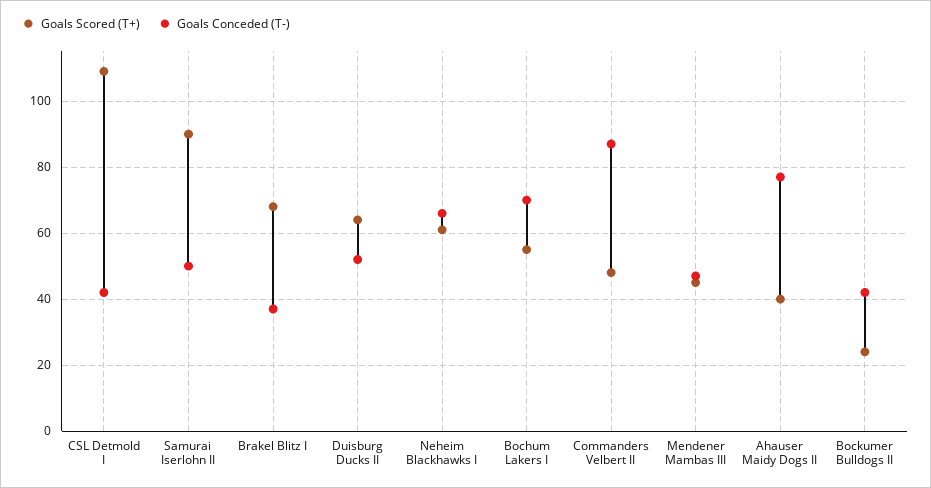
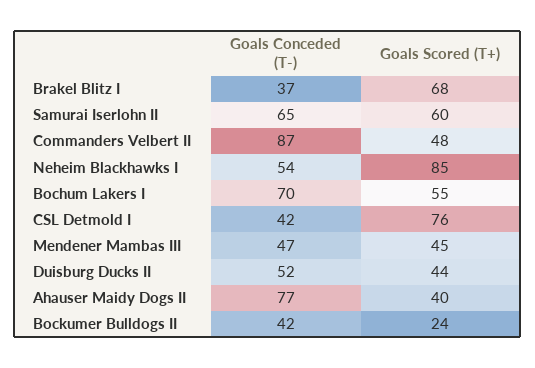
  {
    "Goals Scored (T+)": {
-     "CSL Detmold I": 110,
+     "CSL Detmold I": 76,
-     "Samurai Iserlohn II": 90,
+     "Samurai Iserlohn II": 60,
      "Brakel Blitz I": 68,
-     "Duisburg Ducks II": 65,
+     "Duisburg Ducks II": 44,
-     "Neheim Blackhawks I": 60,
+     "Neheim Blackhawks I": 85,
      "Bochum Lakers I": 55,
      "Commanders Velbert II": 48,
      "Mendener Mambas III": 45,
      "Ahauser Maidy Dogs II": 40,
      "Bockumer Bulldogs II": 24
    },
    "Goals Conceded (T-)": {
      "CSL Detmold I": 42,
-     "Samurai Iserlohn II": 50,
+     "Samurai Iserlohn II": 65,
      "Brakel Blitz I": 37,
      "Duisburg Ducks II": 52,
-     "Neheim Blackhawks I": 65,
+     "Neheim Blackhawks I": 54,
      "Bochum Lakers I": 70,
      "Commanders Velbert II": 87,
      "Mendener Mambas III": 47,
      "Ahauser Maidy Dogs II": 77,
      "Bockumer Bulldogs II": 42
    }
  }

